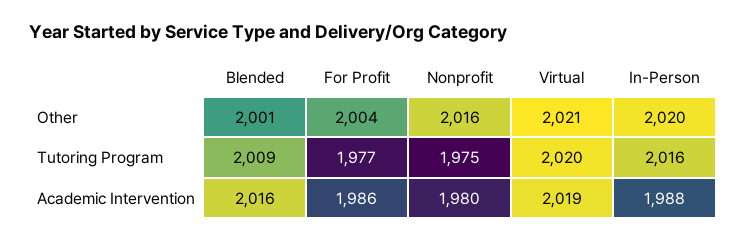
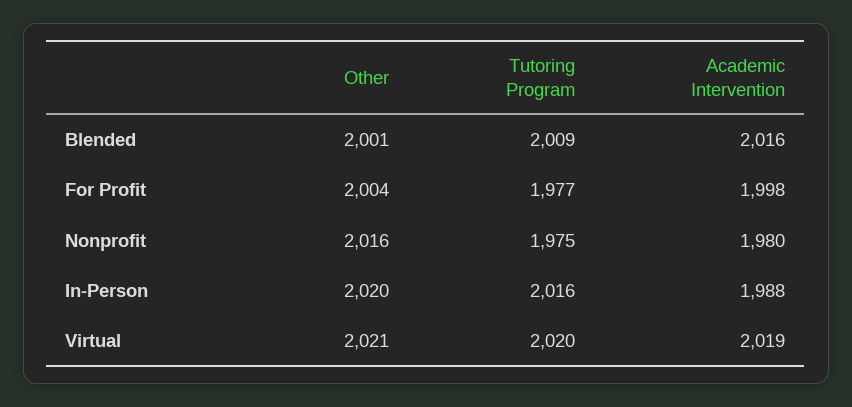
  {
    "Blended": {
      "Other": 2001,
      "Tutoring Program": 2009,
      "Academic Intervention": 2016
    },
    "For Profit": {
      "Other": 2004,
      "Tutoring Program": 1977,
-     "Academic Intervention": 1986
+     "Academic Intervention": 1998
    },
    "Nonprofit": {
      "Other": 2016,
      "Tutoring Program": 1975,
      "Academic Intervention": 1980
    },
    "Virtual": {
      "Other": 2021,
      "Tutoring Program": 2020,
      "Academic Intervention": 2019
    },
    "In-Person": {
      "Other": 2020,
      "Tutoring Program": 2016,
      "Academic Intervention": 1988
    }
  }

